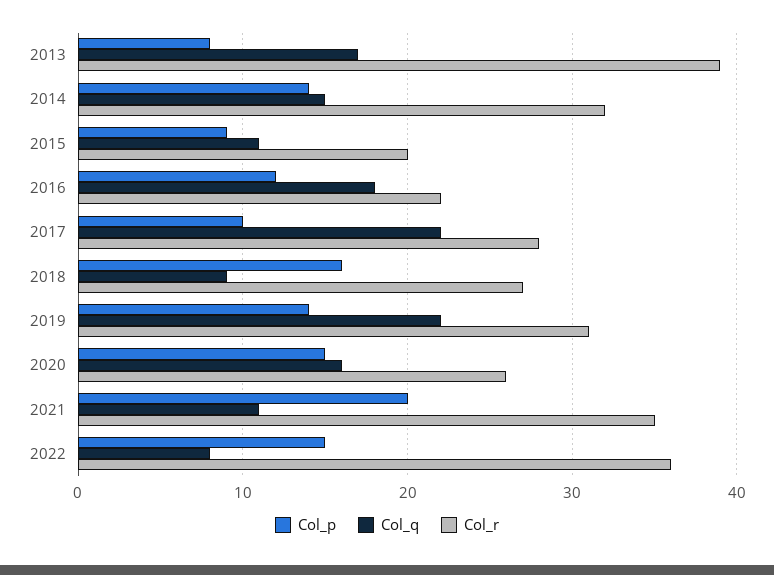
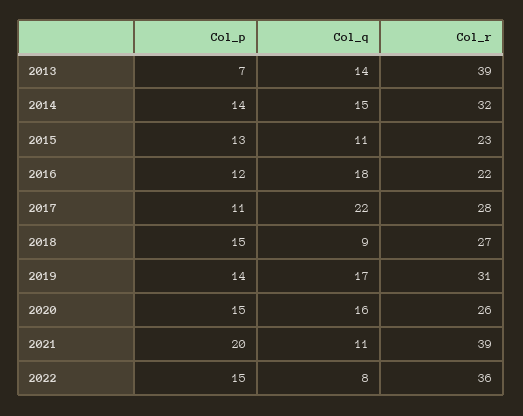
  {
    "Col_p": {
-     "2013": 8,
+     "2013": 7,
      "2014": 14,
-     "2015": 9,
+     "2015": 13,
      "2016": 12,
-     "2017": 10,
+     "2017": 11,
-     "2018": 16,
+     "2018": 15,
      "2019": 14,
      "2020": 15,
      "2021": 20,
      "2022": 15
    },
    "Col_q": {
-     "2013": 17,
+     "2013": 14,
      "2014": 15,
      "2015": 11,
      "2016": 18,
      "2017": 22,
      "2018": 9,
-     "2019": 22,
+     "2019": 17,
      "2020": 16,
      "2021": 11,
      "2022": 8
    },
    "Col_r": {
      "2013": 39,
      "2014": 32,
-     "2015": 20,
+     "2015": 23,
      "2016": 22,
      "2017": 28,
      "2018": 27,
      "2019": 31,
      "2020": 26,
-     "2021": 35,
+     "2021": 39,
      "2022": 36
    }
  }

